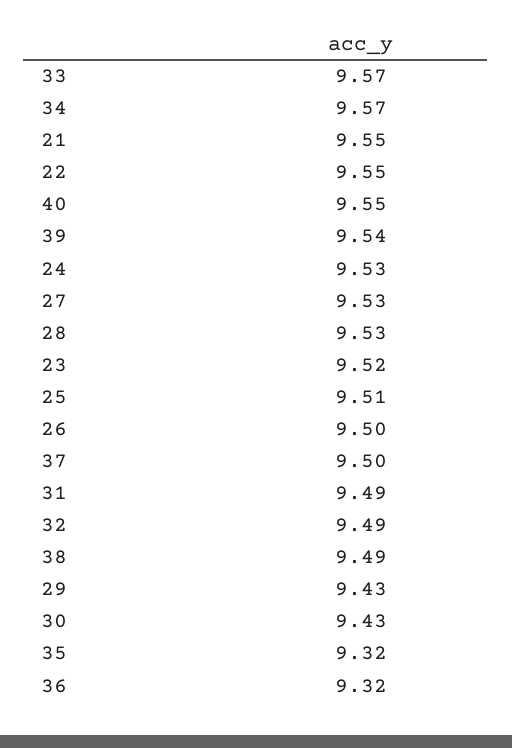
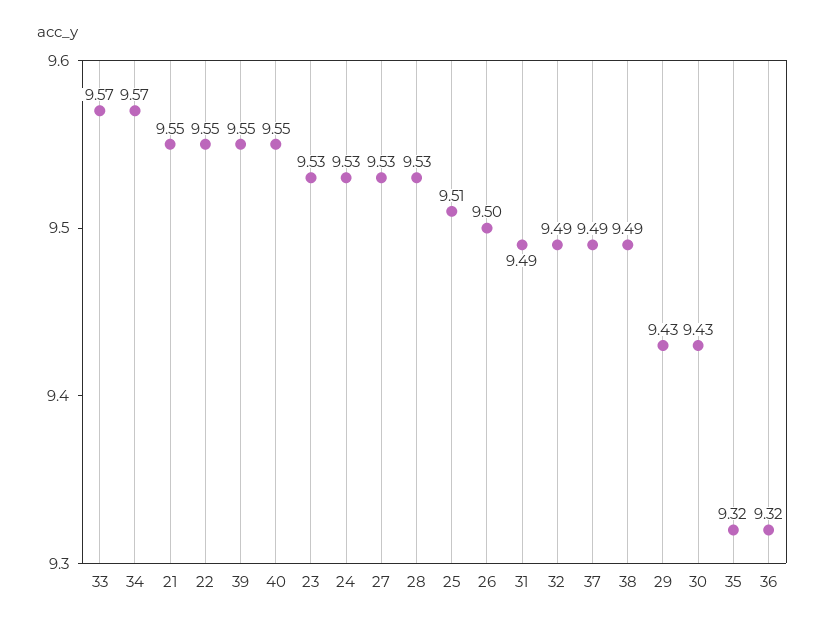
  {
    "33": 9.57,
    "34": 9.57,
    "21": 9.55,
    "22": 9.55,
    "40": 9.55,
-   "39": 9.54,
+   "39": 9.55,
    "24": 9.53,
    "27": 9.53,
    "28": 9.53,
-   "23": 9.52,
+   "23": 9.53,
    "25": 9.51,
    "26": 9.5,
-   "37": 9.5,
+   "37": 9.49,
    "31": 9.49,
    "32": 9.49,
    "38": 9.49,
    "29": 9.43,
    "30": 9.43,
    "35": 9.32,
    "36": 9.32
  }

